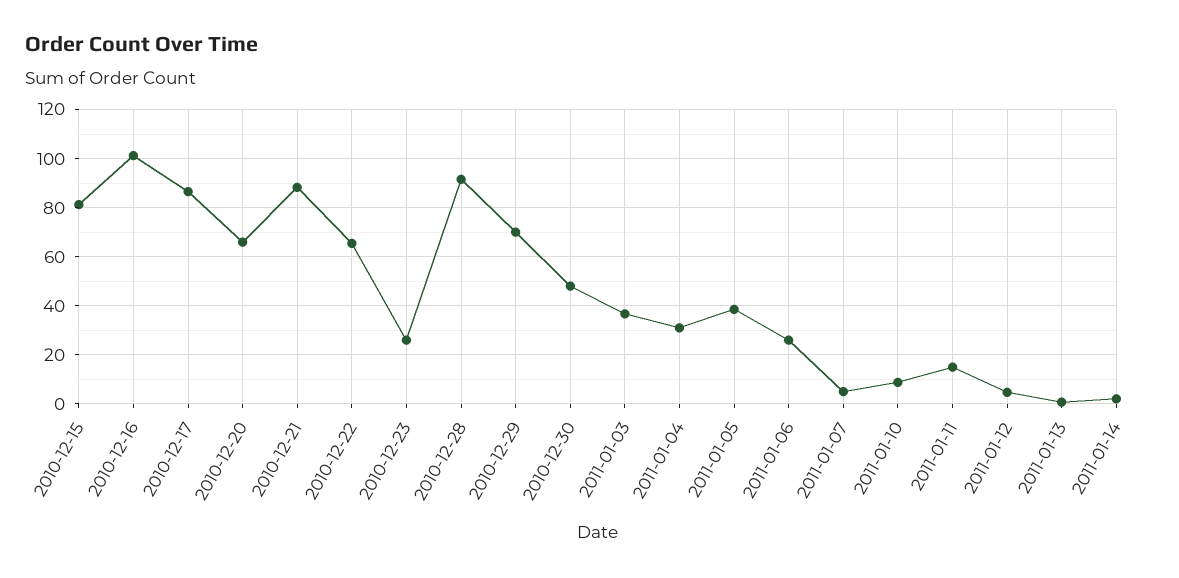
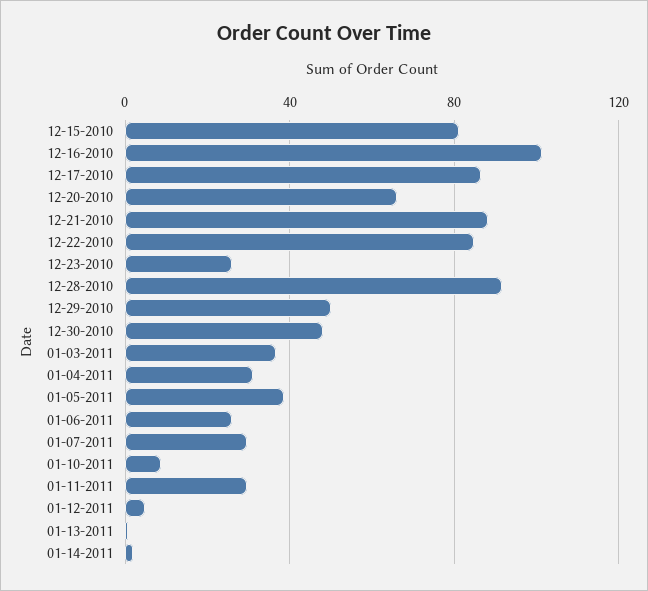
  {
    "2010-12-15": 82.5,
    "2010-12-16": 102.5,
    "2010-12-17": 87.5,
    "2010-12-20": 65,
    "2010-12-21": 87.5,
-   "2010-12-22": 65,
+   "2010-12-22": 85,
    "2010-12-23": 25,
    "2010-12-28": 92.5,
-   "2010-12-29": 70,
+   "2010-12-29": 50,
    "2010-12-30": 47.5,
    "2011-01-03": 37.5,
    "2011-01-04": 30,
    "2011-01-05": 37.5,
    "2011-01-06": 25,
-   "2011-01-07": 5,
+   "2011-01-07": 30,
    "2011-01-10": 10,
-   "2011-01-11": 15,
+   "2011-01-11": 30,
    "2011-01-12": 5,
    "2011-01-13": 0,
    "2011-01-14": 2.5
  }

